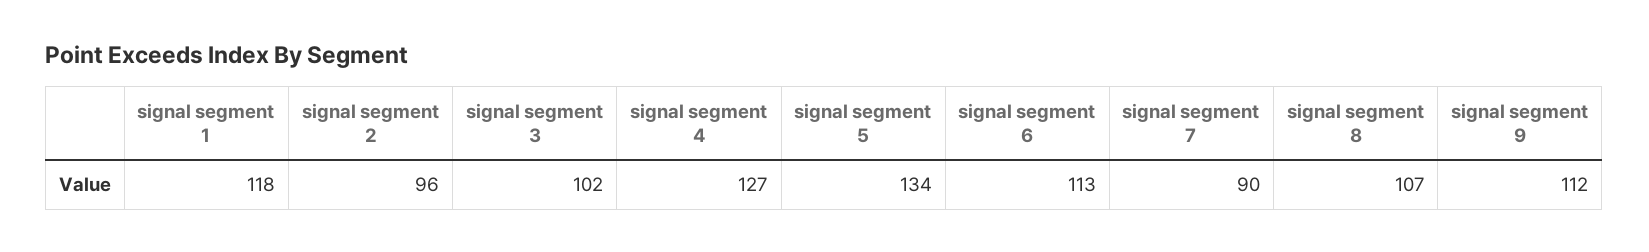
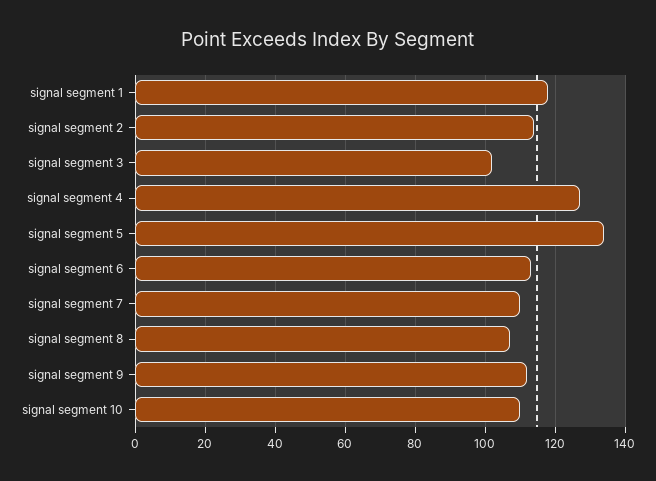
  {
    "signal segment 1": 118,
-   "signal segment 2": 96,
+   "signal segment 2": 115,
    "signal segment 3": 102,
    "signal segment 4": 127,
    "signal segment 5": 134,
    "signal segment 6": 113,
-   "signal segment 7": 90,
+   "signal segment 7": 110,
    "signal segment 8": 107,
-   "signal segment 9": 112
+   "signal segment 9": 112,
+   "signal segment 10": 110
  }

